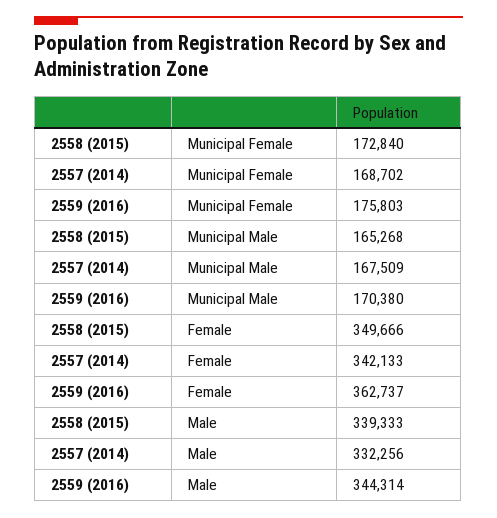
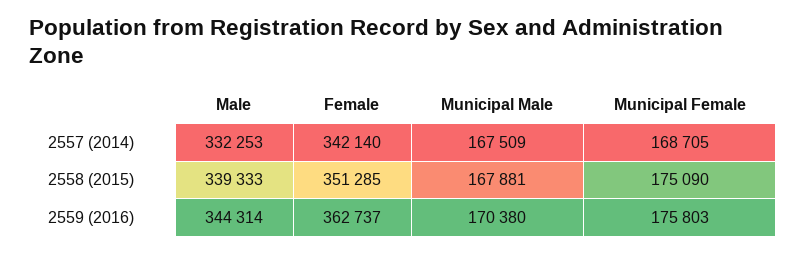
  {
    "2558 (2015)": {
-     "Municipal Female": 172840,
+     "Municipal Female": 175090,
-     "Municipal Male": 165268,
+     "Municipal Male": 167881,
-     "Female": 349666,
+     "Female": 351285,
      "Male": 339333
    },
    "2557 (2014)": {
-     "Municipal Female": 168702,
+     "Municipal Female": 168705,
      "Municipal Male": 167509,
-     "Female": 342133,
+     "Female": 342140,
-     "Male": 332256
+     "Male": 332253
    },
    "2559 (2016)": {
      "Municipal Female": 175803,
      "Municipal Male": 170380,
      "Female": 362737,
      "Male": 344314
    }
  }

